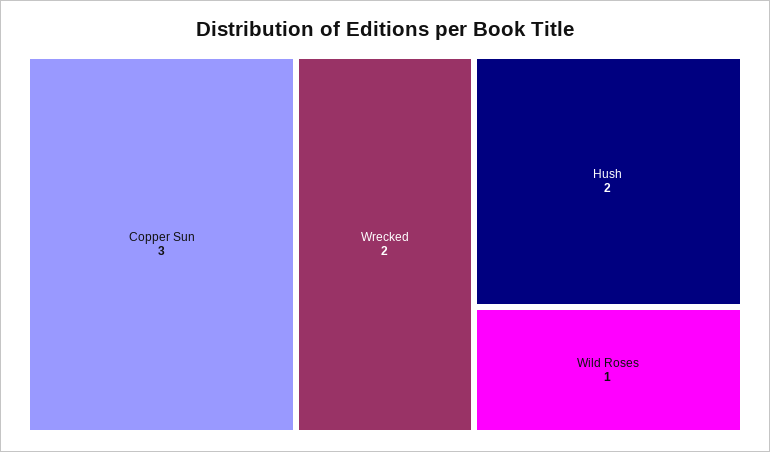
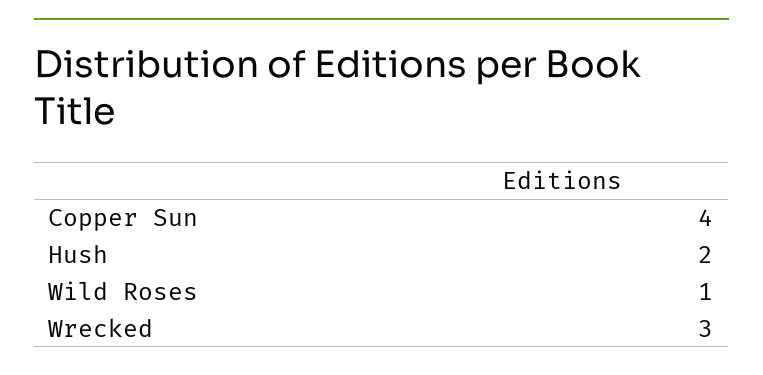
  {
-   "Copper Sun": 3,
+   "Copper Sun": 4,
-   "Wrecked": 2,
+   "Wrecked": 3,
    "Hush": 2,
    "Wild Roses": 1
  }

